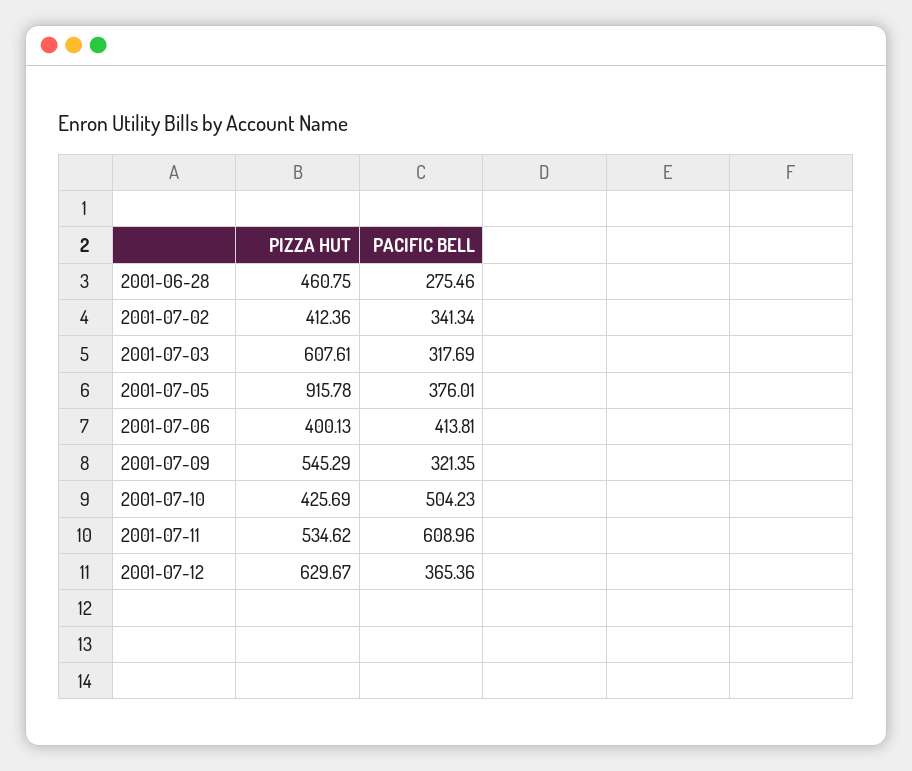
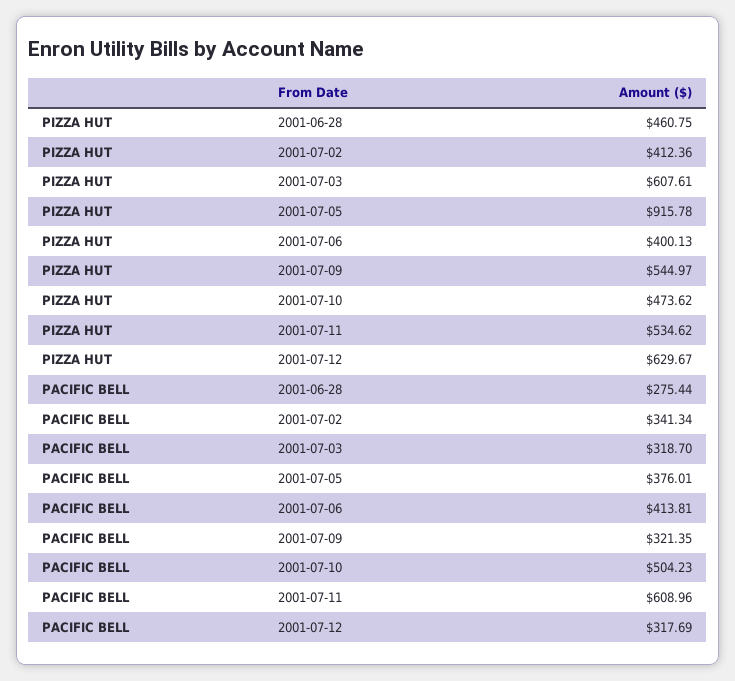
  {
    "PIZZA HUT": {
      "2001-06-28": 460.75,
      "2001-07-02": 412.36,
      "2001-07-03": 607.61,
      "2001-07-05": 915.78,
      "2001-07-06": 400.13,
-     "2001-07-09": 545.29,
+     "2001-07-09": 544.97,
-     "2001-07-10": 425.69,
+     "2001-07-10": 473.62,
      "2001-07-11": 534.62,
      "2001-07-12": 629.67
    },
    "PACIFIC BELL": {
-     "2001-06-28": 275.46,
+     "2001-06-28": 275.44,
      "2001-07-02": 341.34,
-     "2001-07-03": 317.69,
+     "2001-07-03": 318.7,
      "2001-07-05": 376.01,
      "2001-07-06": 413.81,
      "2001-07-09": 321.35,
      "2001-07-10": 504.23,
      "2001-07-11": 608.96,
-     "2001-07-12": 365.36
+     "2001-07-12": 317.69
    }
  }

